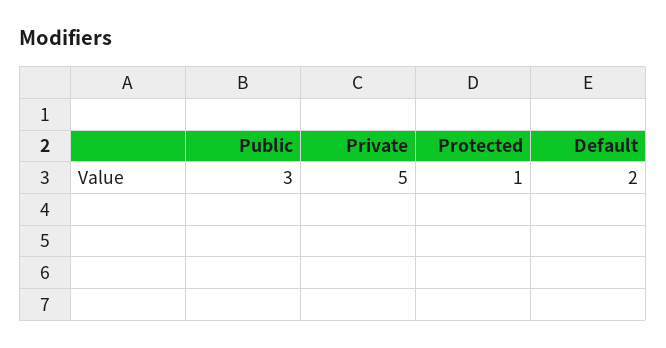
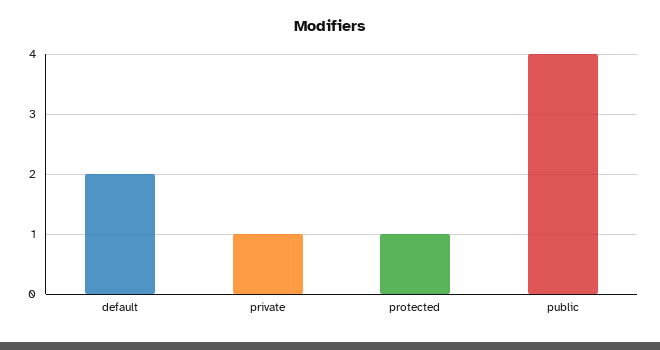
  {
-   "Public": 3,
+   "Public": 4,
-   "Private": 5,
+   "Private": 1,
    "Protected": 1,
    "Default": 2
  }

